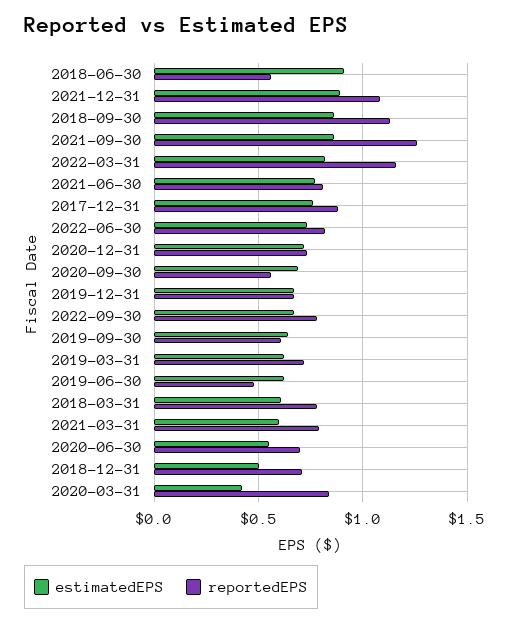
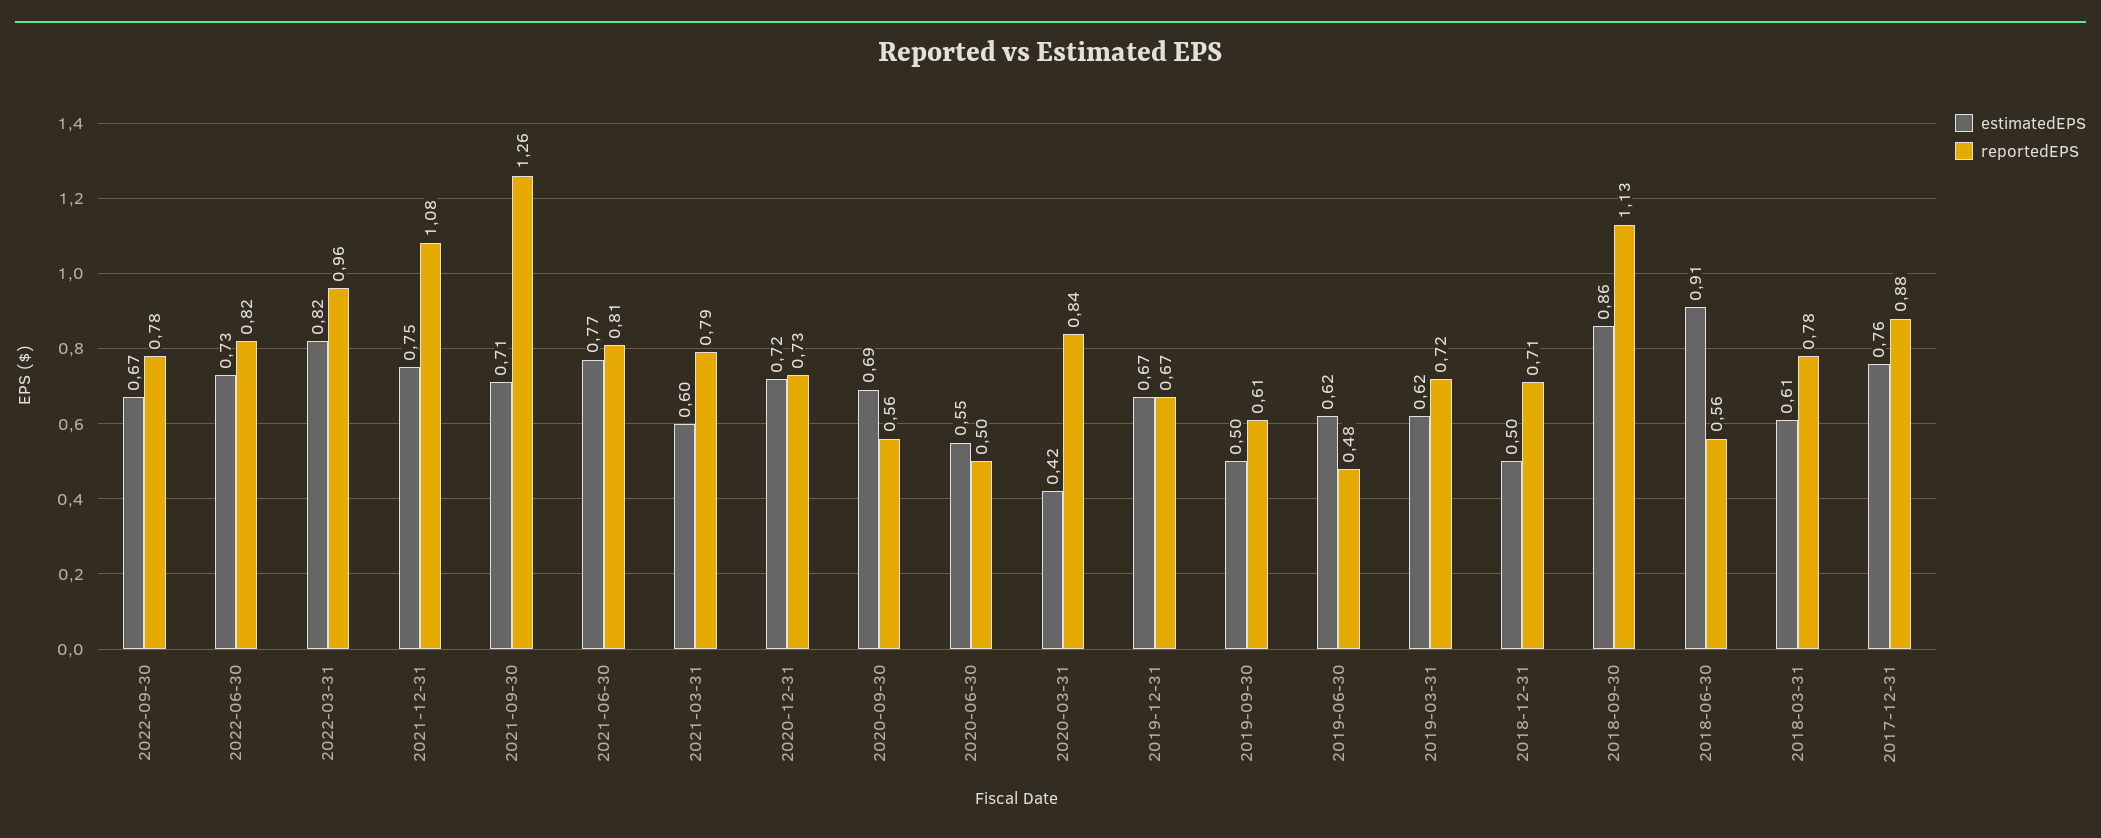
  {
    "estimatedEPS": {
      "2018-06-30": 0.91,
-     "2021-12-31": 0.9,
+     "2021-12-31": 0.75,
      "2018-09-30": 0.86,
-     "2021-09-30": 0.85,
+     "2021-09-30": 0.71,
      "2022-03-31": 0.82,
      "2021-06-30": 0.77,
      "2017-12-31": 0.76,
      "2022-06-30": 0.73,
      "2020-12-31": 0.72,
      "2020-09-30": 0.69,
      "2019-12-31": 0.67,
      "2022-09-30": 0.67,
-     "2019-09-30": 0.65,
+     "2019-09-30": 0.5,
      "2019-03-31": 0.62,
      "2019-06-30": 0.62,
      "2018-03-31": 0.61,
      "2021-03-31": 0.6,
      "2020-06-30": 0.55,
      "2018-12-31": 0.5,
      "2020-03-31": 0.42
    },
    "reportedEPS": {
      "2018-06-30": 0.56,
      "2021-12-31": 1.08,
      "2018-09-30": 1.13,
      "2021-09-30": 1.26,
-     "2022-03-31": 1.15,
+     "2022-03-31": 0.96,
      "2021-06-30": 0.81,
      "2017-12-31": 0.88,
      "2022-06-30": 0.82,
      "2020-12-31": 0.73,
      "2020-09-30": 0.56,
      "2019-12-31": 0.67,
      "2022-09-30": 0.78,
      "2019-09-30": 0.61,
      "2019-03-31": 0.72,
      "2019-06-30": 0.48,
      "2018-03-31": 0.78,
      "2021-03-31": 0.79,
-     "2020-06-30": 0.7,
+     "2020-06-30": 0.5,
      "2018-12-31": 0.71,
      "2020-03-31": 0.84
    }
  }

